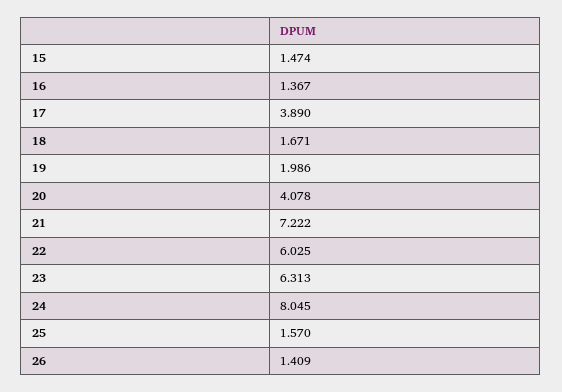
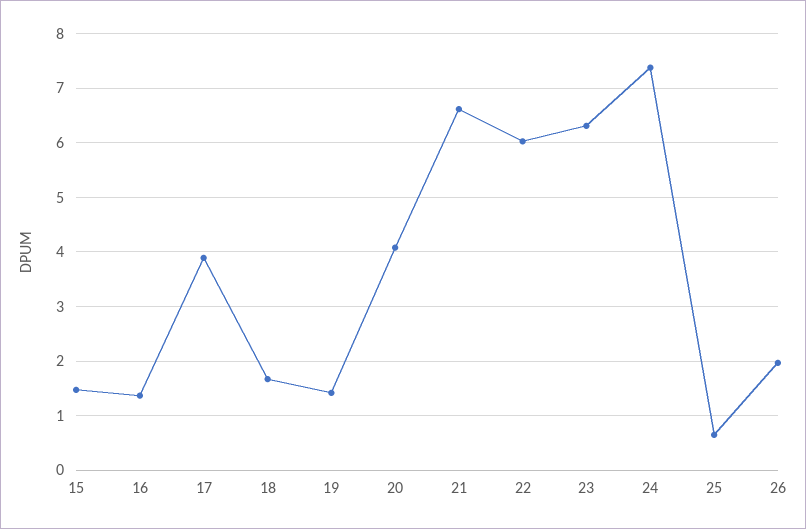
  {
    "15": 1.474,
    "16": 1.367,
    "17": 3.89,
    "18": 1.671,
-   "19": 1.986,
+   "19": 1.4,
    "20": 4.078,
-   "21": 7.222,
+   "21": 6.6,
    "22": 6.025,
    "23": 6.313,
-   "24": 8.045,
+   "24": 7.4,
-   "25": 1.57,
+   "25": 0.6,
-   "26": 1.409
+   "26": 2
  }

